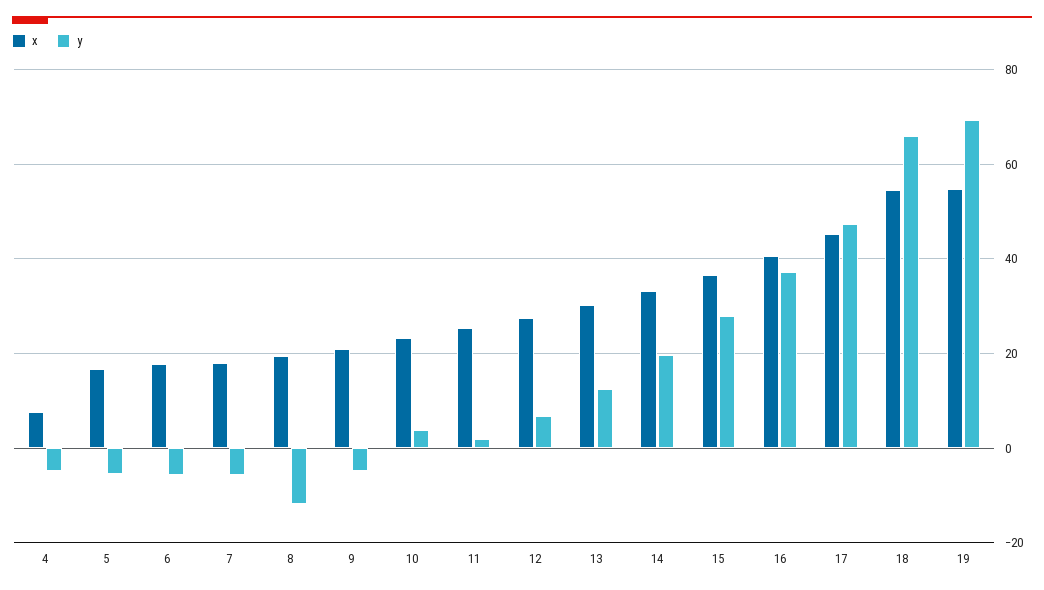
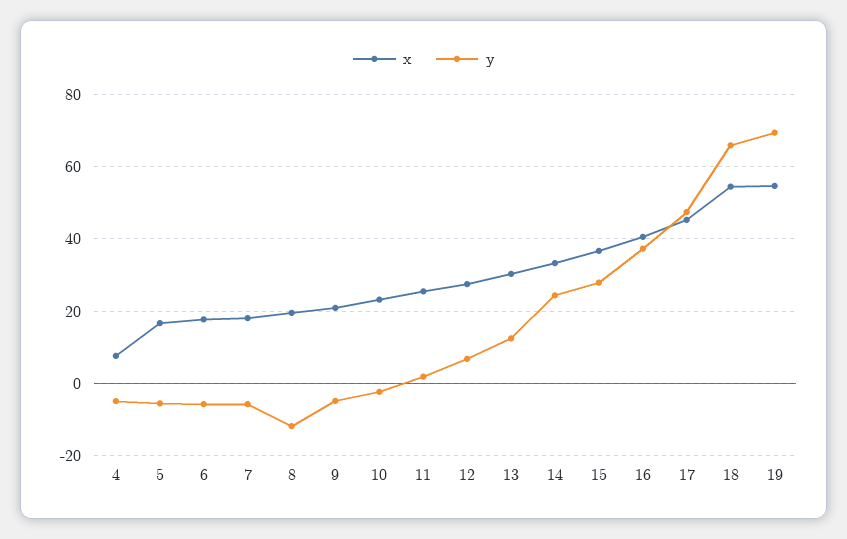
  {
    "x": {
      "4": 8,
      "5": 16,
      "6": 18,
      "7": 18,
      "8": 20,
      "9": 20,
      "10": 24,
      "11": 26,
      "12": 28,
      "13": 30,
      "14": 34,
      "15": 36,
      "16": 40,
      "17": 46,
      "18": 54,
      "19": 54
    },
    "y": {
      "4": -4,
      "5": -6,
      "6": -6,
      "7": -6,
      "8": -12,
      "9": -4,
-     "10": 4,
+     "10": -2,
      "11": 2,
      "12": 6,
      "13": 12,
-     "14": 20,
+     "14": 24,
      "15": 28,
      "16": 38,
      "17": 48,
      "18": 66,
      "19": 70
    }
  }

